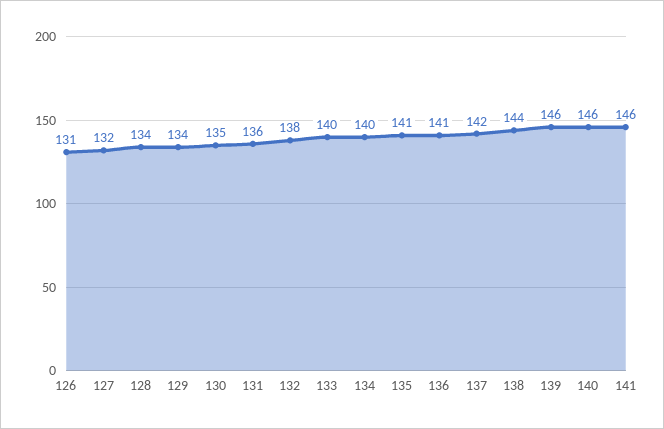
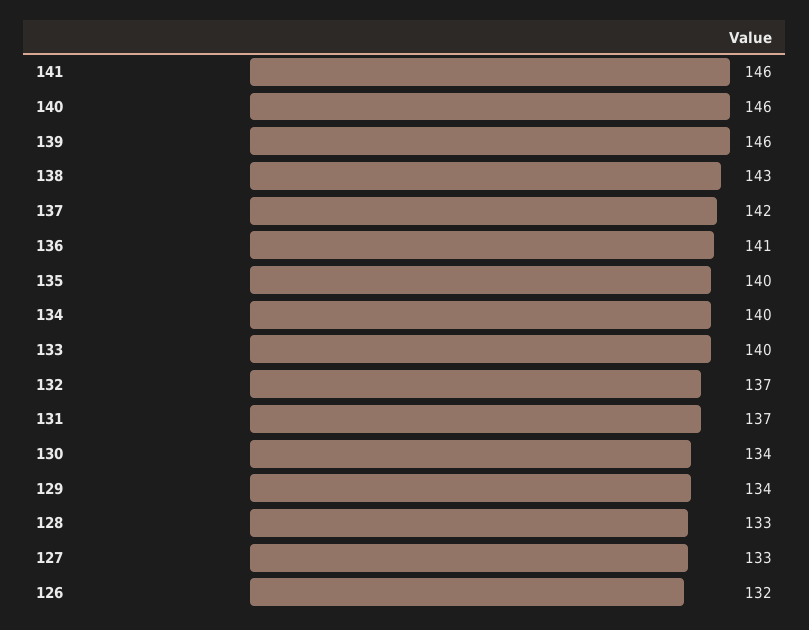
  {
-   "126": 131,
+   "126": 132,
-   "127": 132,
+   "127": 133,
-   "128": 134,
+   "128": 133,
    "129": 134,
-   "130": 135,
+   "130": 134,
-   "131": 136,
+   "131": 137,
-   "132": 138,
+   "132": 137,
    "133": 140,
    "134": 140,
-   "135": 141,
+   "135": 140,
    "136": 141,
    "137": 142,
-   "138": 144,
+   "138": 143,
    "139": 146,
    "140": 146,
    "141": 146
  }

